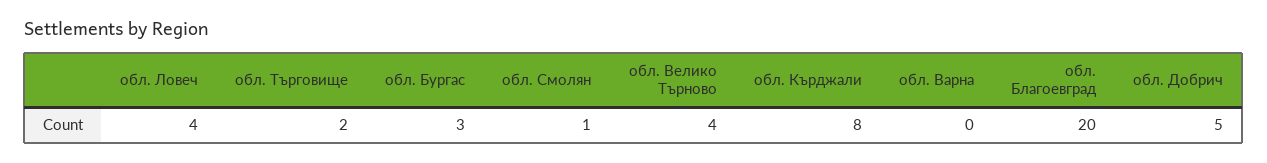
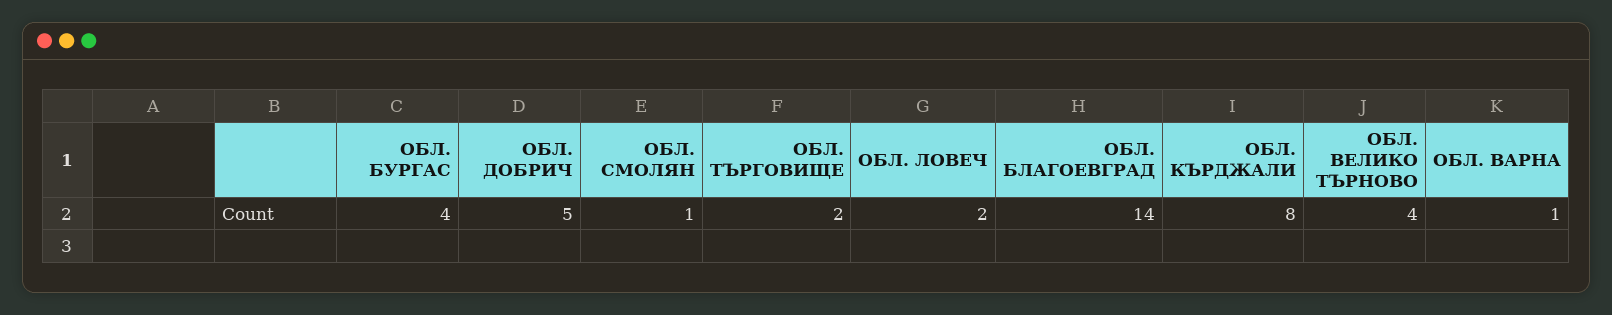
  {
-   "обл. Ловеч": 4,
+   "обл. Ловеч": 2,
    "обл. Търговище": 2,
-   "обл. Бургас": 3,
+   "обл. Бургас": 4,
    "обл. Смолян": 1,
    "обл. Велико Търново": 4,
    "обл. Кърджали": 8,
-   "обл. Варна": 0,
+   "обл. Варна": 1,
-   "обл. Благоевград": 20,
+   "обл. Благоевград": 14,
    "обл. Добрич": 5
  }

